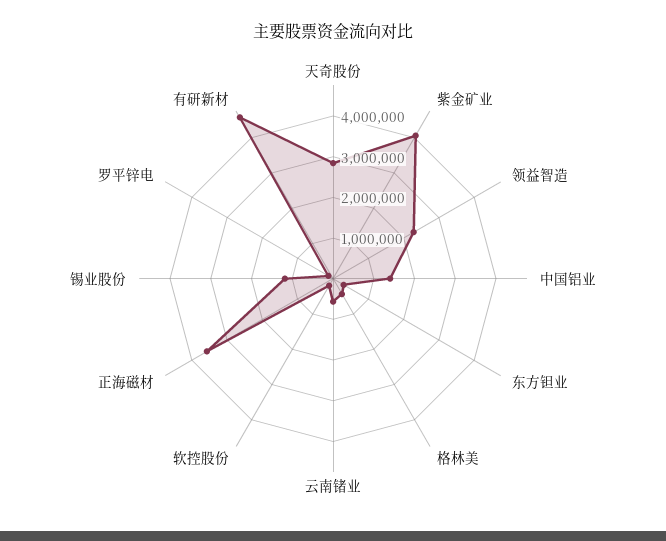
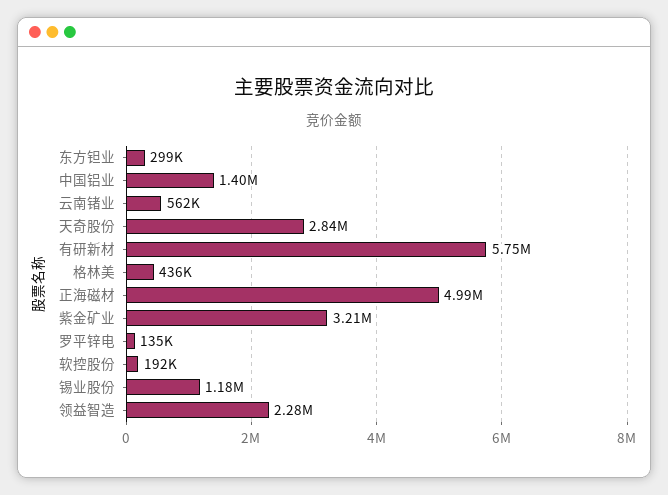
  {
    "天奇股份": 2840000,
-   "紫金矿业": 4000000,
+   "紫金矿业": 3210000,
    "领益智造": 2280000,
    "中国铝业": 1400000,
    "东方钽业": 299000,
    "格林美": 436000,
    "云南锗业": 562000,
    "软控股份": 192000,
-   "正海磁材": 3600000,
+   "正海磁材": 4990000,
    "锡业股份": 1180000,
    "罗平锌电": 135000,
-   "有研新材": 4600000
+   "有研新材": 5750000
  }

